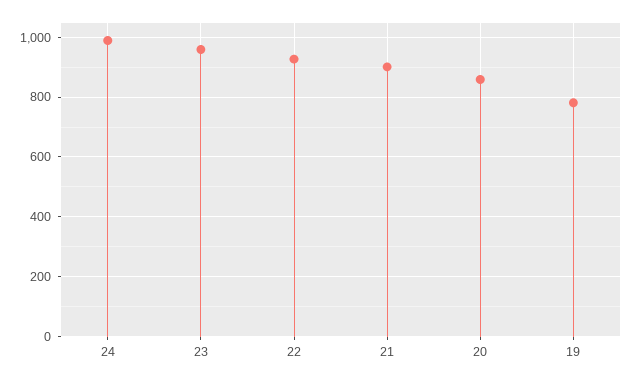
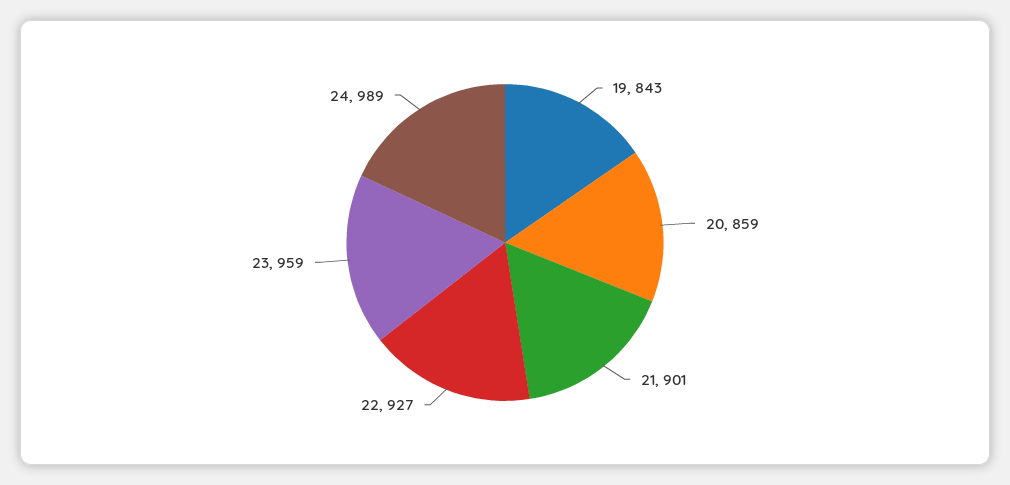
  {
    "24": 989,
    "23": 959,
    "22": 927,
    "21": 901,
    "20": 859,
-   "19": 775
+   "19": 843
  }

